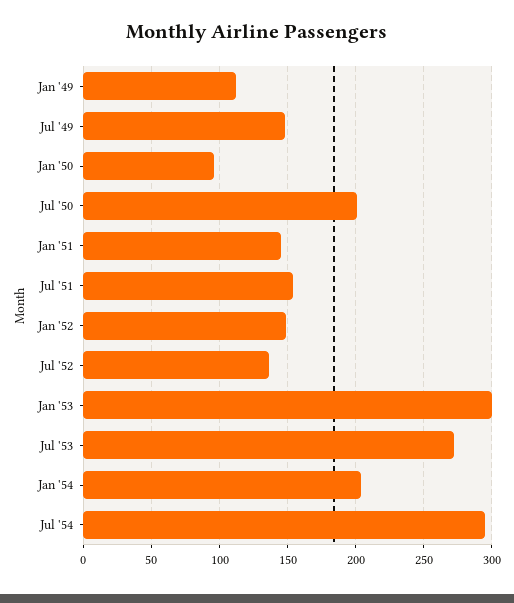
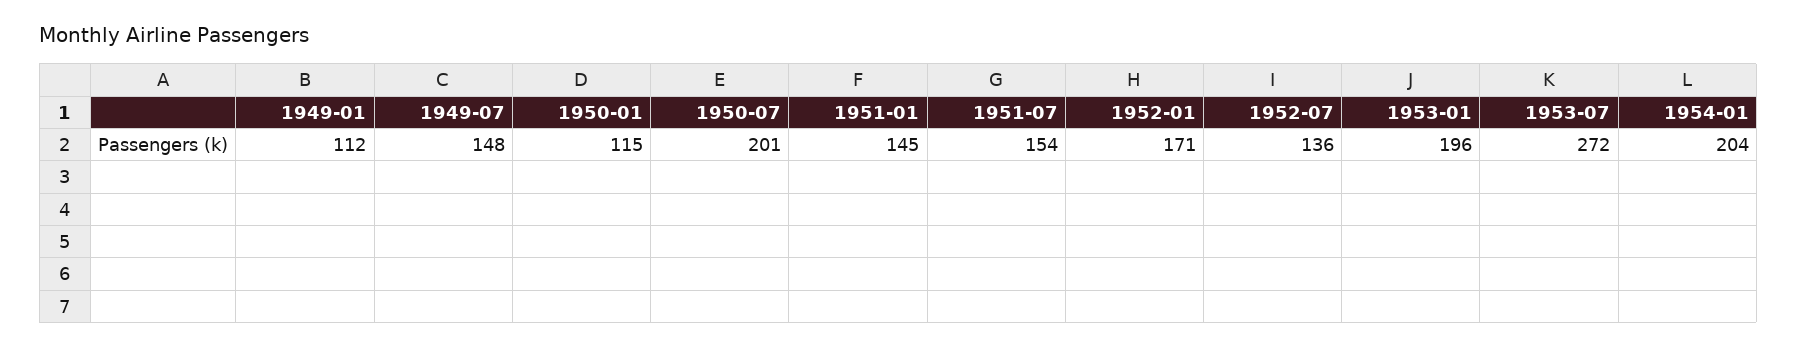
  {
    "Jan '49": 112,
    "Jul '49": 148,
-   "Jan '50": 95,
+   "Jan '50": 115,
    "Jul '50": 201,
    "Jan '51": 145,
    "Jul '51": 154,
-   "Jan '52": 150,
+   "Jan '52": 171,
    "Jul '52": 136,
-   "Jan '53": 300,
+   "Jan '53": 196,
    "Jul '53": 272,
-   "Jan '54": 204,
+   "Jan '54": 204
-   "Jul '54": 295
  }

